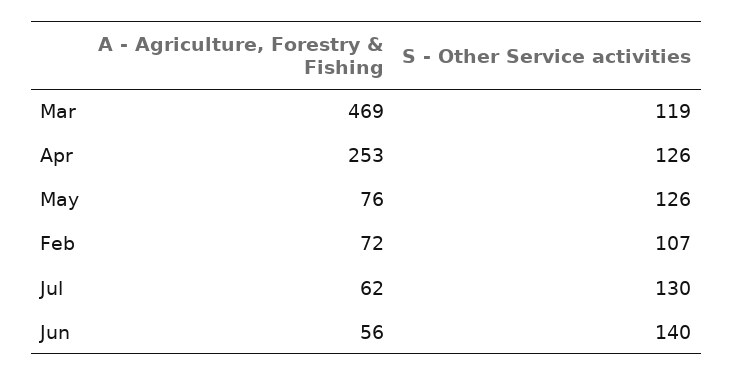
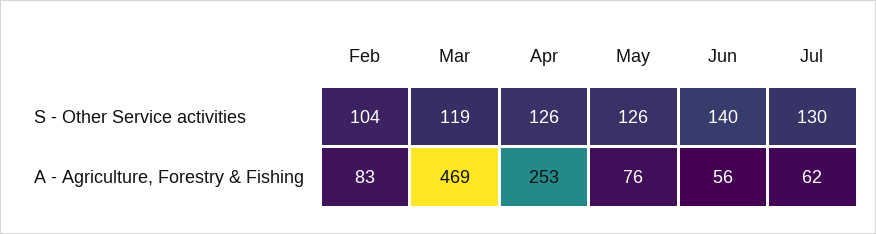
  {
    "A - Agriculture, Forestry & Fishing": {
      "Mar": 469,
      "Apr": 253,
      "May": 76,
-     "Feb": 72,
+     "Feb": 83,
      "Jul": 62,
      "Jun": 56
    },
    "S - Other Service activities": {
      "Mar": 119,
      "Apr": 126,
      "May": 126,
-     "Feb": 107,
+     "Feb": 104,
      "Jul": 130,
      "Jun": 140
    }
  }

